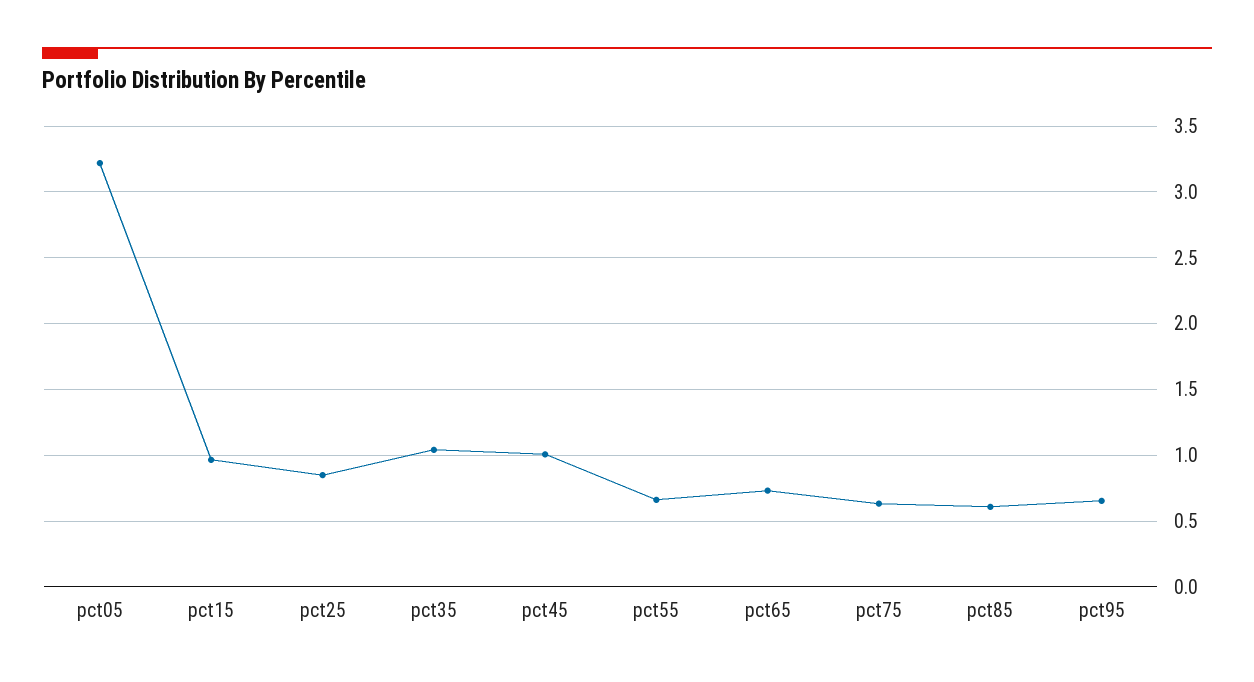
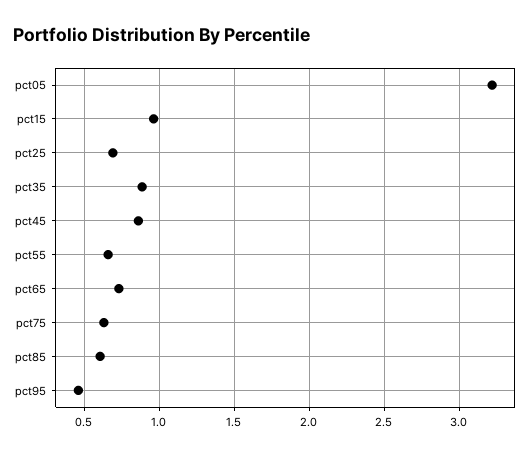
  {
    "pct05": 3.2,
    "pct15": 0.95,
-   "pct25": 0.85,
+   "pct25": 0.7,
-   "pct35": 1.05,
+   "pct35": 0.9,
-   "pct45": 1,
+   "pct45": 0.85,
    "pct55": 0.65,
    "pct65": 0.75,
    "pct75": 0.65,
    "pct85": 0.6,
-   "pct95": 0.65
+   "pct95": 0.45
  }

